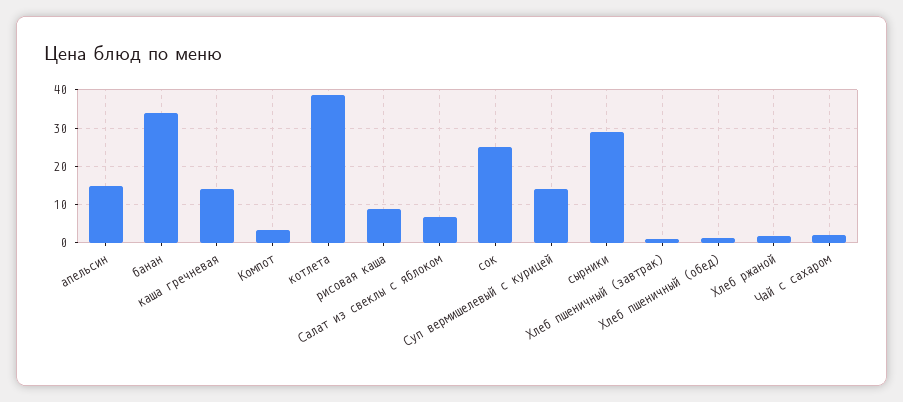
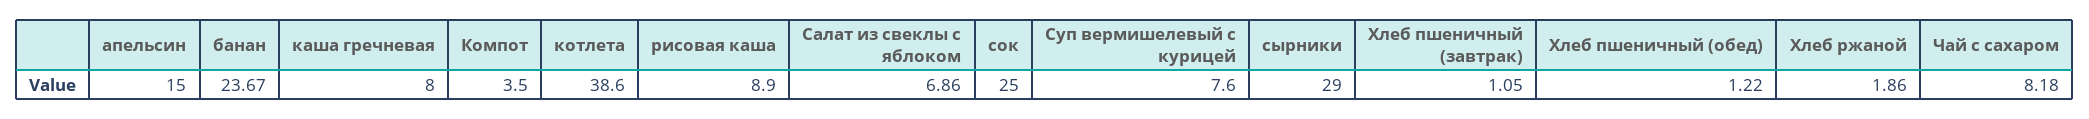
  {
    "апельсин": 15,
-   "банан": 34,
+   "банан": 23.67,
-   "каша гречневая": 14,
+   "каша гречневая": 8,
    "Компот": 3.5,
    "котлета": 38.6,
    "рисовая каша": 8.9,
    "Салат из свеклы с яблоком": 6.86,
    "сок": 25,
-   "Суп вермишелевый с курицей": 14,
+   "Суп вермишелевый с курицей": 7.6,
    "сырники": 29,
    "Хлеб пшеничный (завтрак)": 1.05,
    "Хлеб пшеничный (обед)": 1.22,
    "Хлеб ржаной": 1.86,
-   "Чай с сахаром": 2
+   "Чай с сахаром": 8.18
  }

